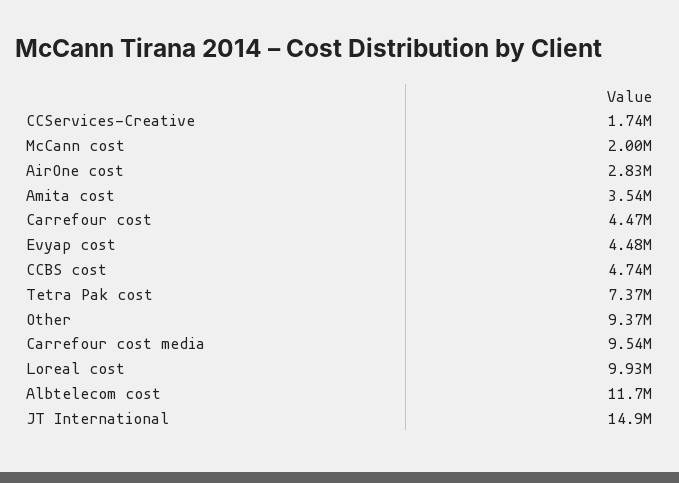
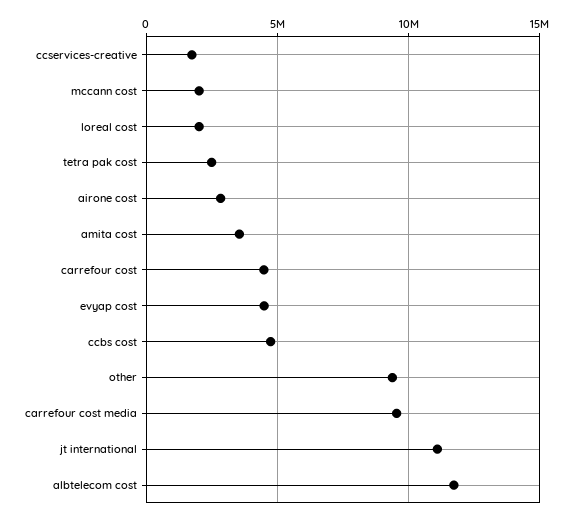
  {
    "CCServices-Creative": 1740000,
    "McCann cost": 2000000,
    "AirOne cost": 2830000,
    "Amita cost": 3540000,
    "Carrefour cost": 4470000,
    "Evyap cost": 4480000,
    "CCBS cost": 4740000,
-   "Tetra Pak cost": 7370000,
+   "Tetra Pak cost": 2500000,
    "Other": 9370000,
    "Carrefour cost media": 9540000,
-   "Loreal cost": 9930000,
+   "Loreal cost": 2000000,
    "Albtelecom cost": 11700000,
-   "JT International": 14900000
+   "JT International": 11000000
  }

